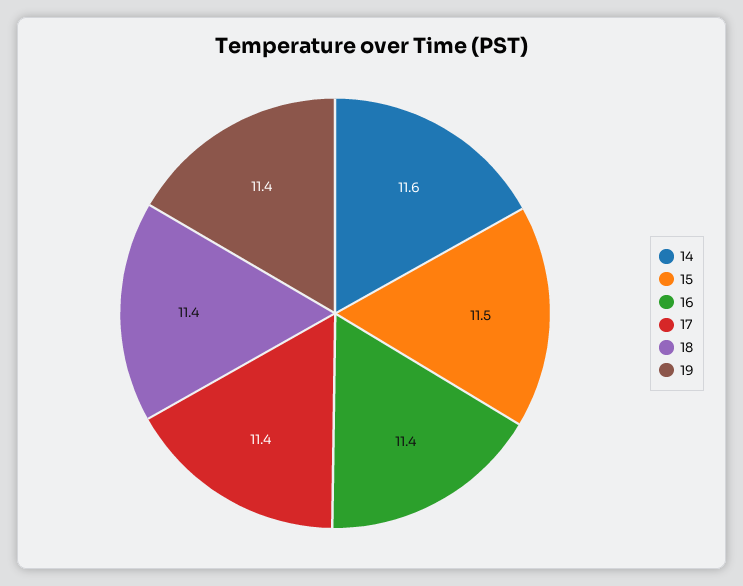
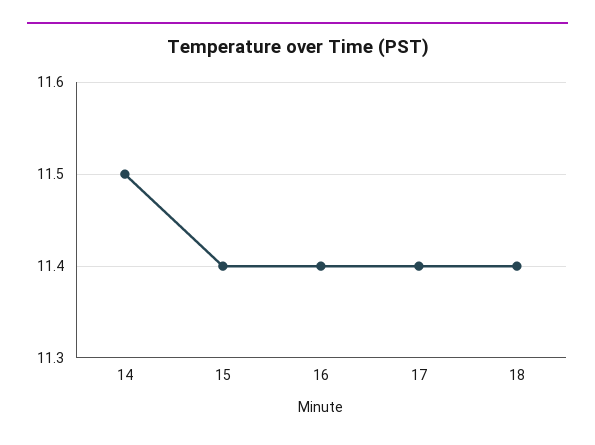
  {
-   "14": 11.6,
+   "14": 11.5,
-   "15": 11.5,
+   "15": 11.4,
    "16": 11.4,
    "17": 11.4,
-   "18": 11.4,
+   "18": 11.4
-   "19": 11.4
  }

